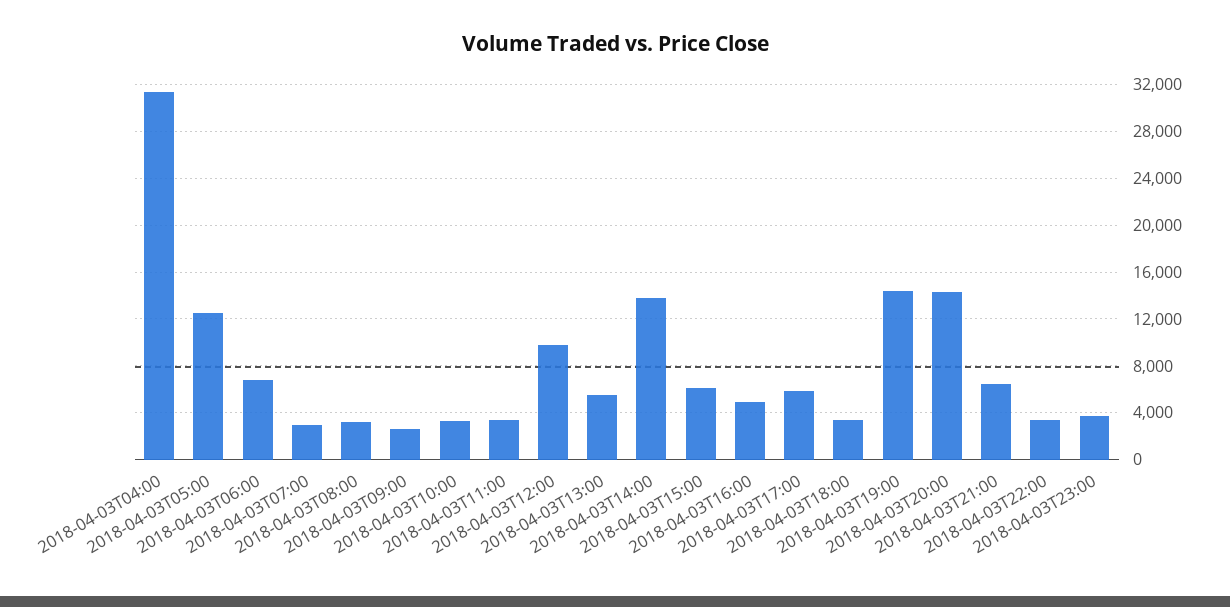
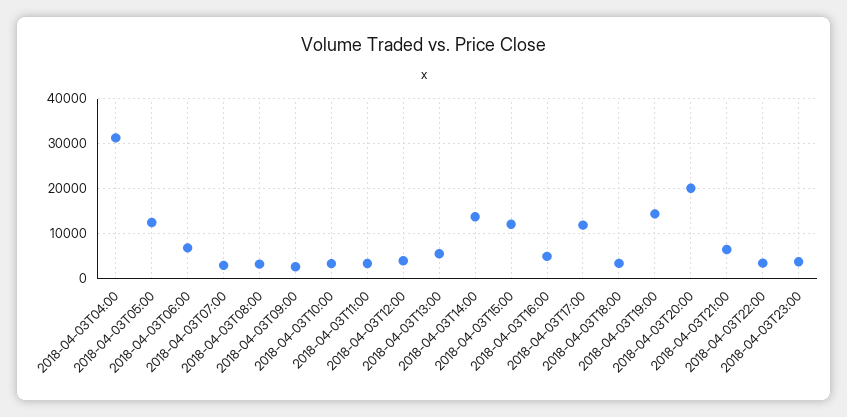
  {
    "2018-04-03T04:00": 31000,
    "2018-04-03T05:00": 12000,
    "2018-04-03T06:00": 7000,
    "2018-04-03T07:00": 3000,
    "2018-04-03T08:00": 3000,
    "2018-04-03T09:00": 3000,
    "2018-04-03T10:00": 3000,
    "2018-04-03T11:00": 3000,
-   "2018-04-03T12:00": 10000,
+   "2018-04-03T12:00": 4000,
    "2018-04-03T13:00": 6000,
    "2018-04-03T14:00": 14000,
-   "2018-04-03T15:00": 6000,
+   "2018-04-03T15:00": 12000,
    "2018-04-03T16:00": 5000,
-   "2018-04-03T17:00": 6000,
+   "2018-04-03T17:00": 12000,
    "2018-04-03T18:00": 3000,
    "2018-04-03T19:00": 14000,
-   "2018-04-03T20:00": 14000,
+   "2018-04-03T20:00": 20000,
    "2018-04-03T21:00": 6000,
    "2018-04-03T22:00": 3000,
    "2018-04-03T23:00": 4000
  }

